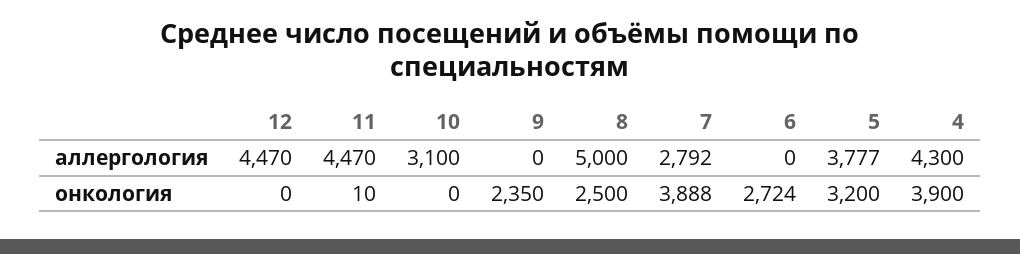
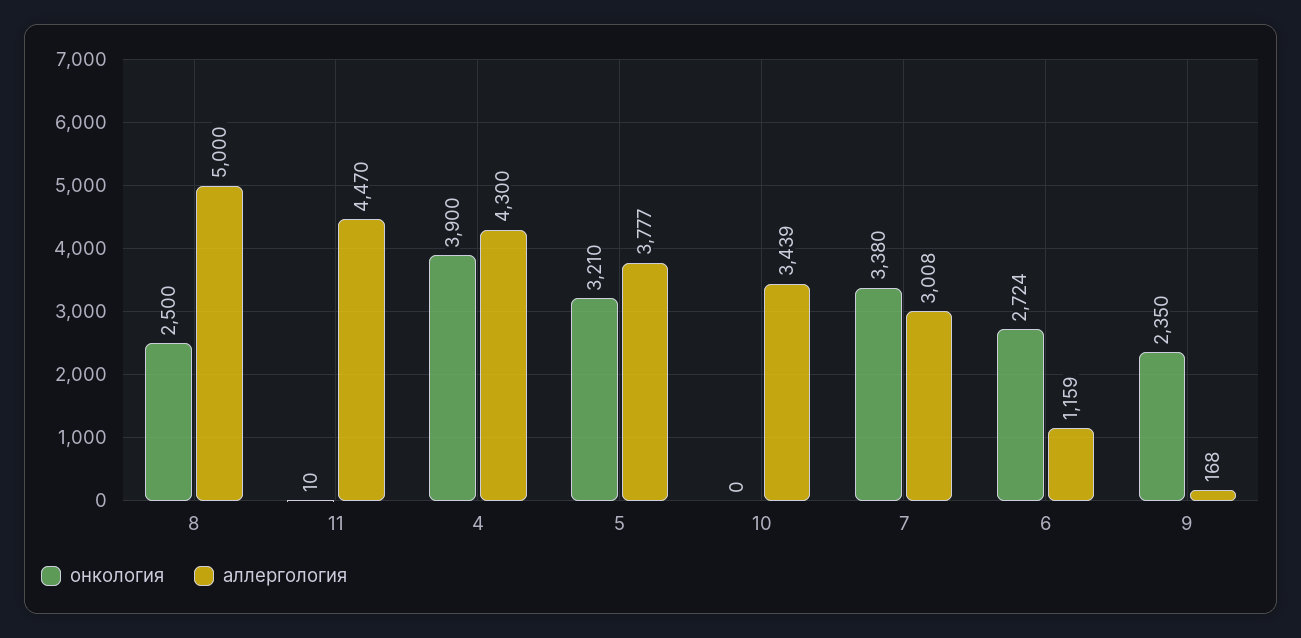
  {
    "аллергология": {
-     "12": 4470,
      "11": 4470,
-     "10": 3100,
+     "10": 3439,
-     "9": 0,
+     "9": 168,
      "8": 5000,
-     "7": 2792,
+     "7": 3008,
-     "6": 0,
+     "6": 1159,
      "5": 3777,
      "4": 4300
    },
    "онкология": {
-     "12": 0,
      "11": 10,
      "10": 0,
      "9": 2350,
      "8": 2500,
-     "7": 3888,
+     "7": 3380,
      "6": 2724,
-     "5": 3200,
+     "5": 3210,
      "4": 3900
    }
  }

